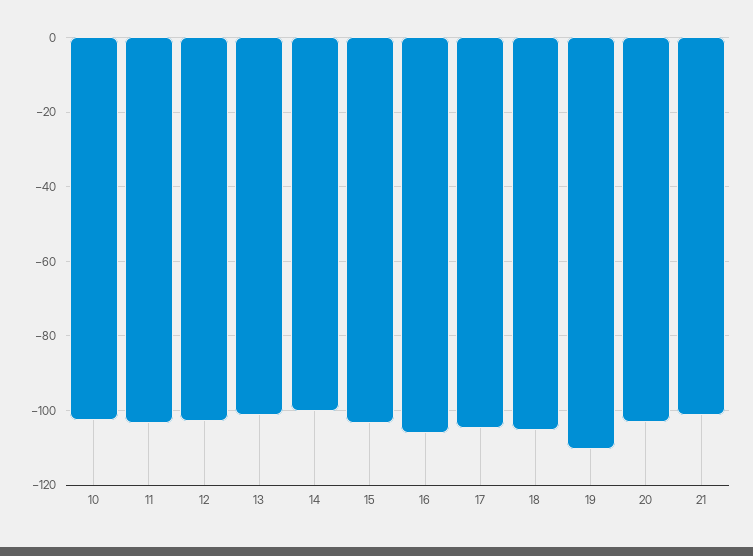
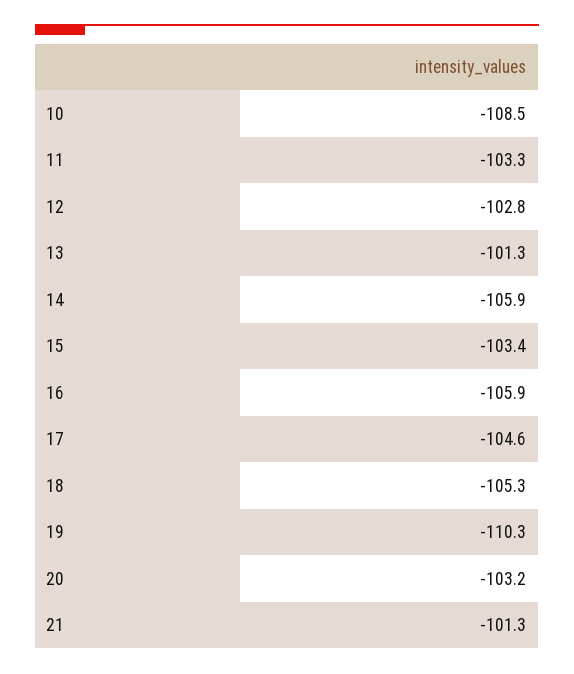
  {
-   "10": -102,
+   "10": -108.5,
    "11": -103.3,
    "12": -102.8,
    "13": -101.3,
-   "14": -100,
+   "14": -105.9,
    "15": -103.4,
    "16": -105.9,
    "17": -104.6,
    "18": -105.3,
    "19": -110.3,
    "20": -103.2,
    "21": -101.3
  }

